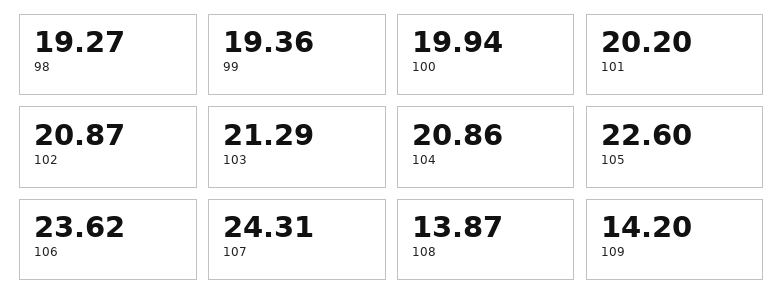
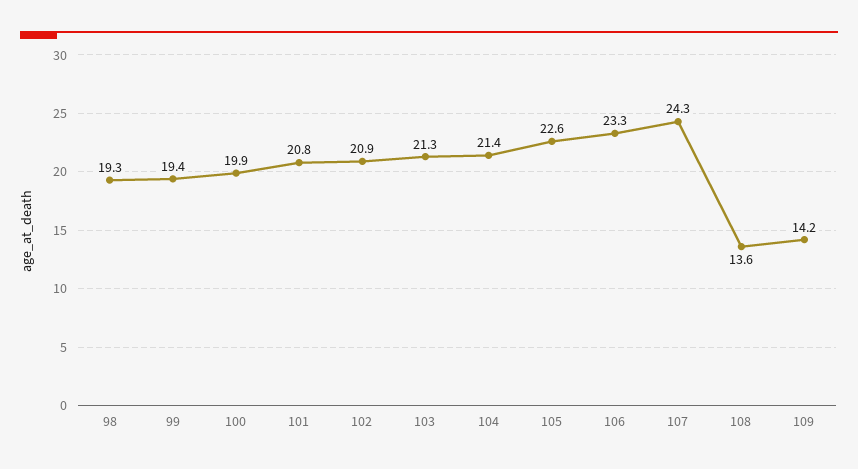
  {
    "98": 19.27,
    "99": 19.36,
    "100": 19.94,
-   "101": 20.2,
+   "101": 20.8,
    "102": 20.87,
    "103": 21.29,
-   "104": 20.86,
+   "104": 21.4,
    "105": 22.6,
-   "106": 23.62,
+   "106": 23.3,
    "107": 24.31,
-   "108": 13.87,
+   "108": 13.6,
    "109": 14.2
  }

